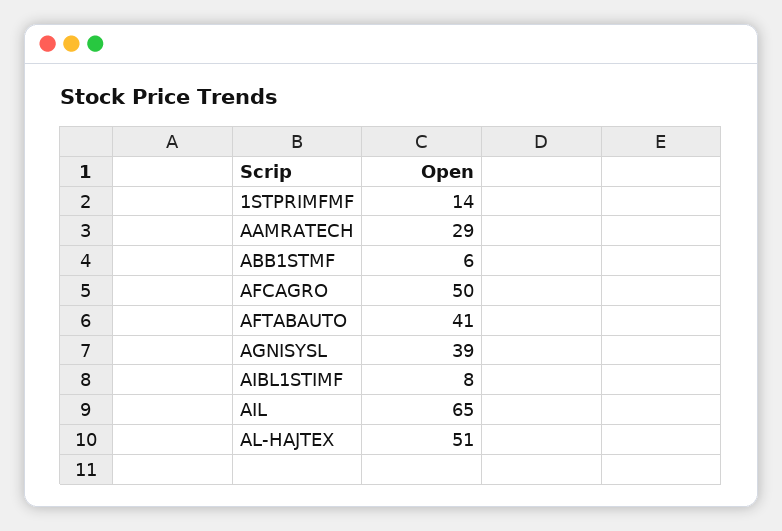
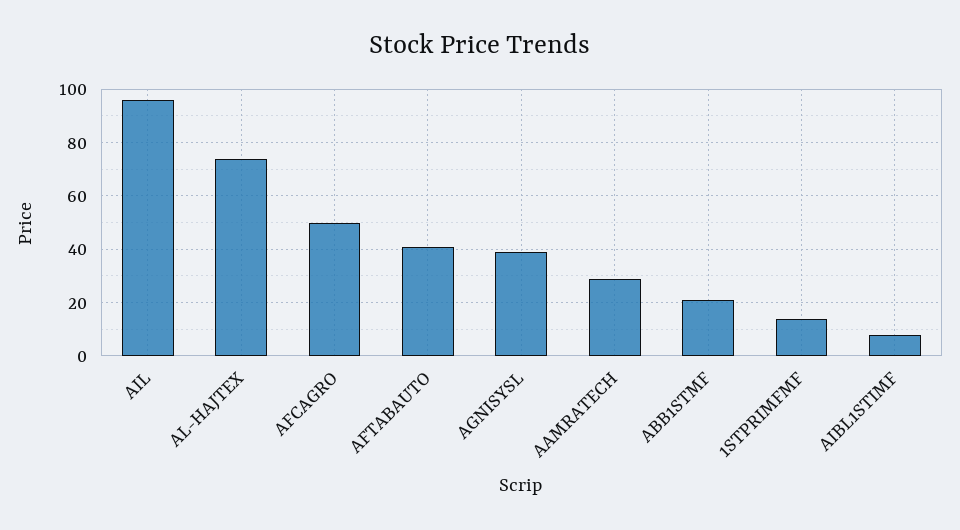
  {
    "1STPRIMFMF": 14,
    "AAMRATECH": 29,
-   "ABB1STMF": 6,
+   "ABB1STMF": 20,
    "AFCAGRO": 50,
    "AFTABAUTO": 41,
    "AGNISYSL": 39,
    "AIBL1STIMF": 8,
-   "AIL": 65,
+   "AIL": 95,
-   "AL-HAJTEX": 51
+   "AL-HAJTEX": 75
  }

